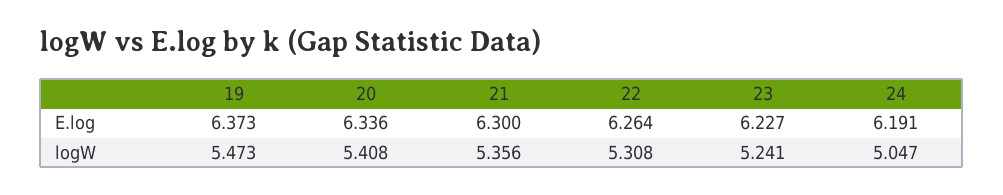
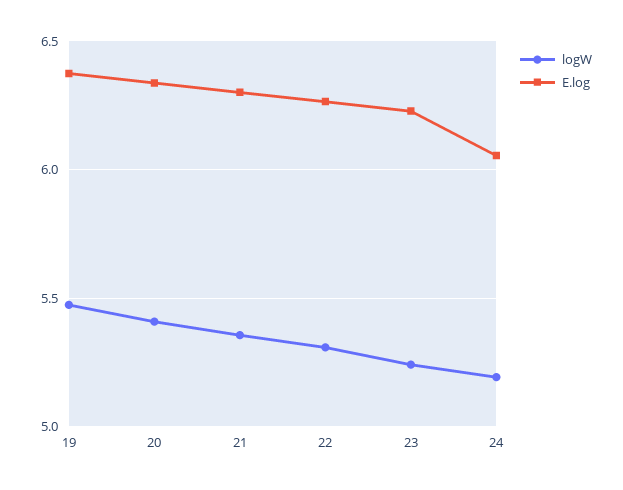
  {
    "E.log": {
      "19": 6.373,
      "20": 6.336,
      "21": 6.3,
      "22": 6.264,
      "23": 6.227,
-     "24": 6.191
+     "24": 6.05
    },
    "logW": {
      "19": 5.473,
      "20": 5.408,
      "21": 5.356,
      "22": 5.308,
      "23": 5.241,
-     "24": 5.047
+     "24": 5.2
    }
  }

